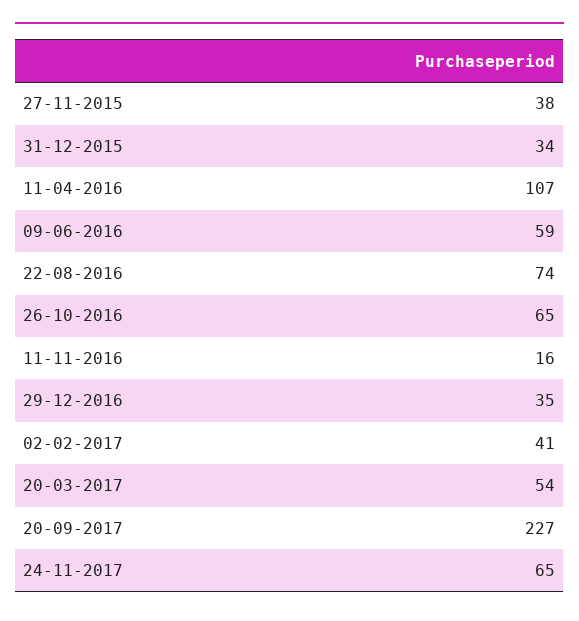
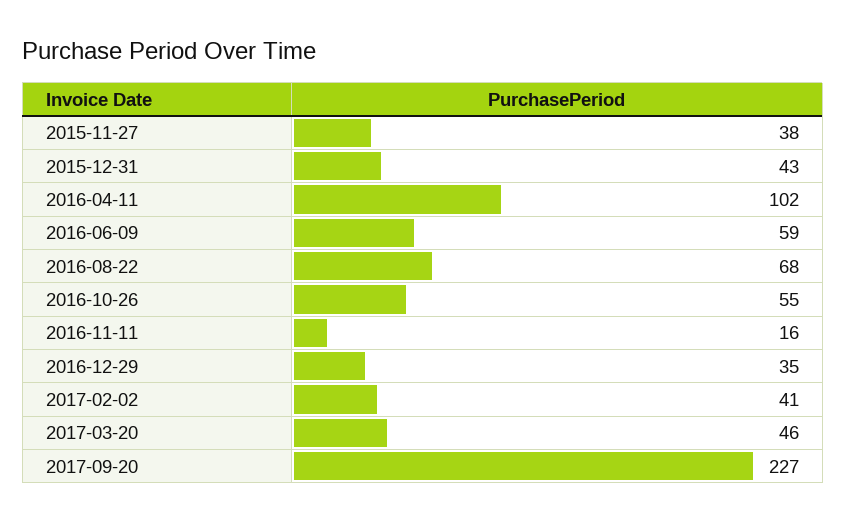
  {
    "27-11-2015": 38,
-   "31-12-2015": 34,
+   "31-12-2015": 43,
-   "11-04-2016": 107,
+   "11-04-2016": 102,
    "09-06-2016": 59,
-   "22-08-2016": 74,
+   "22-08-2016": 68,
-   "26-10-2016": 65,
+   "26-10-2016": 55,
    "11-11-2016": 16,
    "29-12-2016": 35,
    "02-02-2017": 41,
-   "20-03-2017": 54,
+   "20-03-2017": 46,
-   "20-09-2017": 227,
+   "20-09-2017": 227
-   "24-11-2017": 65
  }

